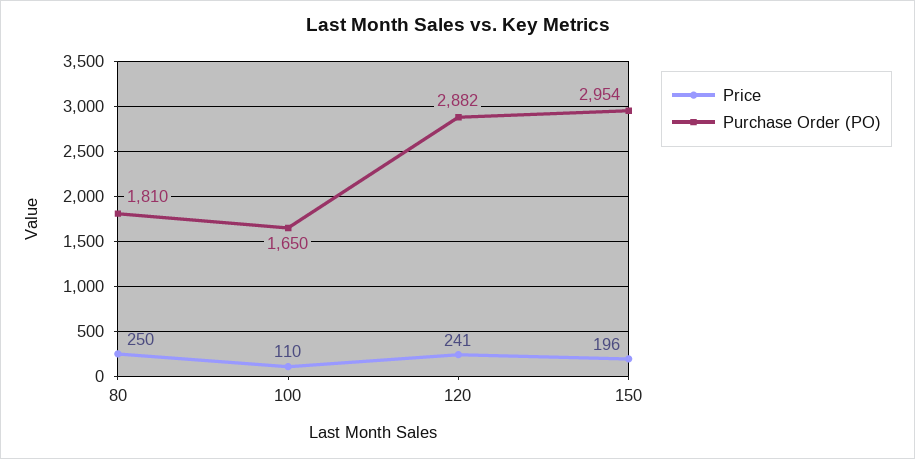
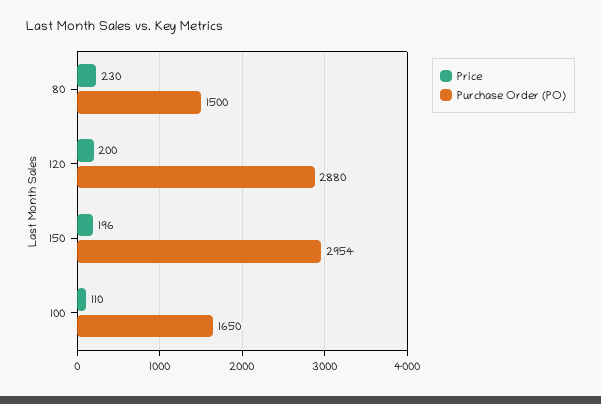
  {
    "Price": {
-     "80": 250,
+     "80": 230,
      "100": 110,
-     "120": 241,
+     "120": 200,
      "150": 196
    },
    "Purchase Order (PO)": {
-     "80": 1810,
+     "80": 1500,
      "100": 1650,
-     "120": 2882,
+     "120": 2880,
      "150": 2954
    }
  }

